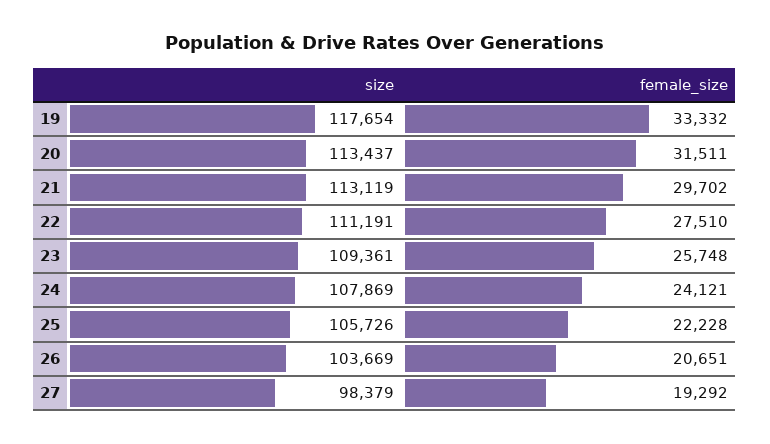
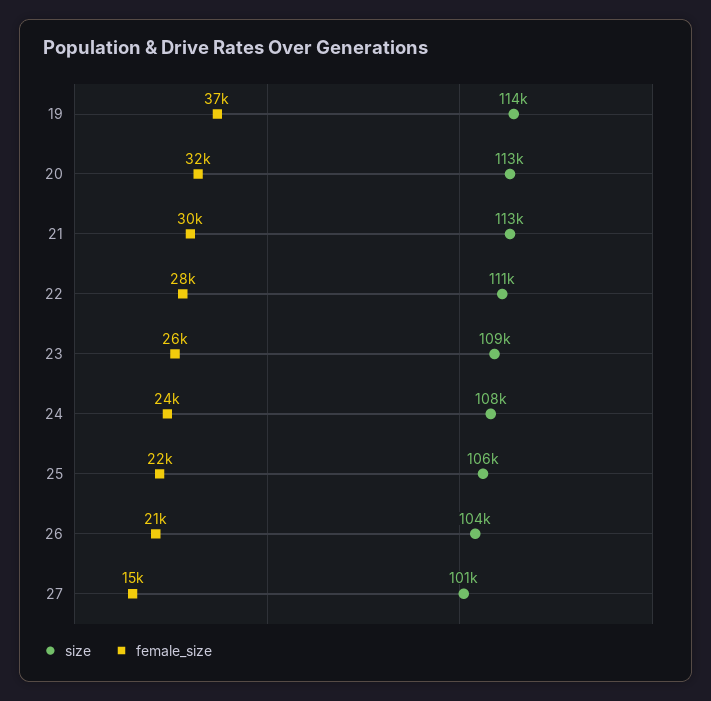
  {
    "size": {
-     "19": 117654,
+     "19": 114000,
      "20": 113437,
      "21": 113119,
      "22": 111191,
      "23": 109361,
      "24": 107869,
      "25": 105726,
      "26": 103669,
-     "27": 98379
+     "27": 101000
    },
    "female_size": {
-     "19": 33332,
+     "19": 37000,
      "20": 31511,
      "21": 29702,
      "22": 27510,
      "23": 25748,
      "24": 24121,
      "25": 22228,
      "26": 20651,
-     "27": 19292
+     "27": 15000
    }
  }

